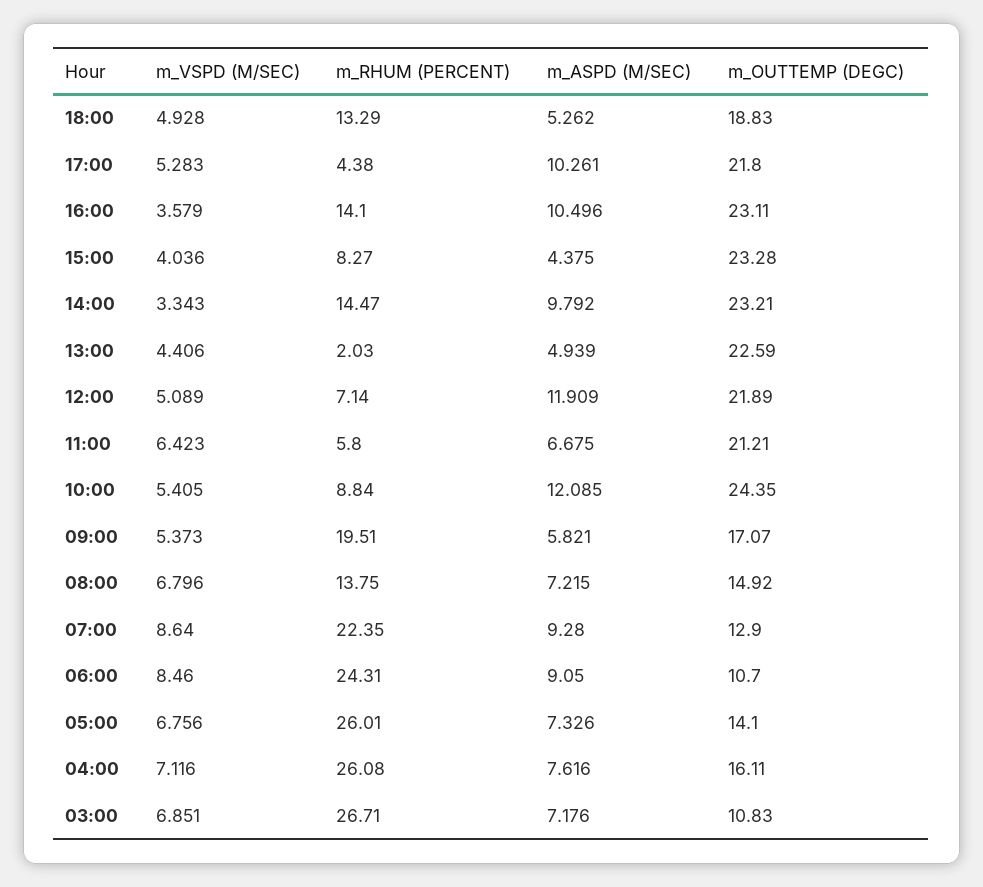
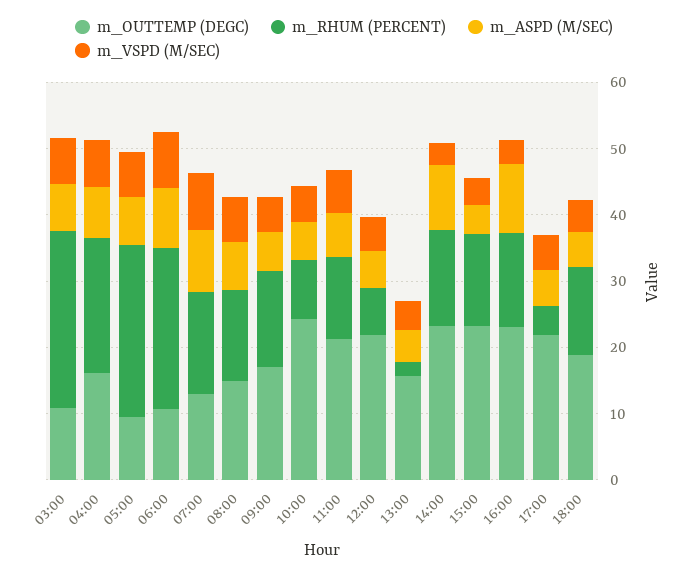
  {
    "m_VSPD (M/SEC)": {
      "18:00": 4.928,
      "17:00": 5.283,
      "16:00": 3.579,
      "15:00": 4.036,
      "14:00": 3.343,
      "13:00": 4.406,
      "12:00": 5.089,
      "11:00": 6.423,
      "10:00": 5.405,
      "09:00": 5.373,
      "08:00": 6.796,
      "07:00": 8.64,
      "06:00": 8.46,
      "05:00": 6.756,
      "04:00": 7.116,
      "03:00": 6.851
    },
    "m_RHUM (PERCENT)": {
      "18:00": 13.29,
      "17:00": 4.38,
      "16:00": 14.1,
-     "15:00": 8.27,
+     "15:00": 14,
      "14:00": 14.47,
      "13:00": 2.03,
      "12:00": 7.14,
-     "11:00": 5.8,
+     "11:00": 12,
      "10:00": 8.84,
-     "09:00": 19.51,
+     "09:00": 14,
      "08:00": 13.75,
-     "07:00": 22.35,
+     "07:00": 16,
      "06:00": 24.31,
      "05:00": 26.01,
-     "04:00": 26.08,
+     "04:00": 20,
      "03:00": 26.71
    },
    "m_ASPD (M/SEC)": {
      "18:00": 5.262,
-     "17:00": 10.261,
+     "17:00": 6,
      "16:00": 10.496,
      "15:00": 4.375,
      "14:00": 9.792,
      "13:00": 4.939,
-     "12:00": 11.909,
+     "12:00": 6,
      "11:00": 6.675,
-     "10:00": 12.085,
+     "10:00": 6,
      "09:00": 5.821,
      "08:00": 7.215,
      "07:00": 9.28,
      "06:00": 9.05,
      "05:00": 7.326,
      "04:00": 7.616,
      "03:00": 7.176
    },
    "m_OUTTEMP (DEGC)": {
      "18:00": 18.83,
      "17:00": 21.8,
      "16:00": 23.11,
      "15:00": 23.28,
      "14:00": 23.21,
-     "13:00": 22.59,
+     "13:00": 16,
      "12:00": 21.89,
      "11:00": 21.21,
      "10:00": 24.35,
      "09:00": 17.07,
      "08:00": 14.92,
      "07:00": 12.9,
      "06:00": 10.7,
-     "05:00": 14.1,
+     "05:00": 10,
      "04:00": 16.11,
      "03:00": 10.83
    }
  }

